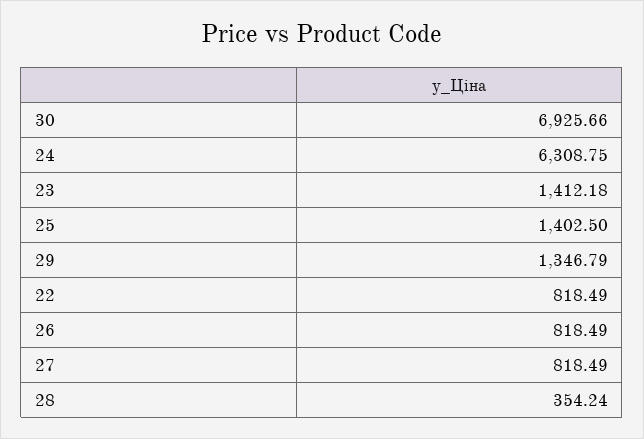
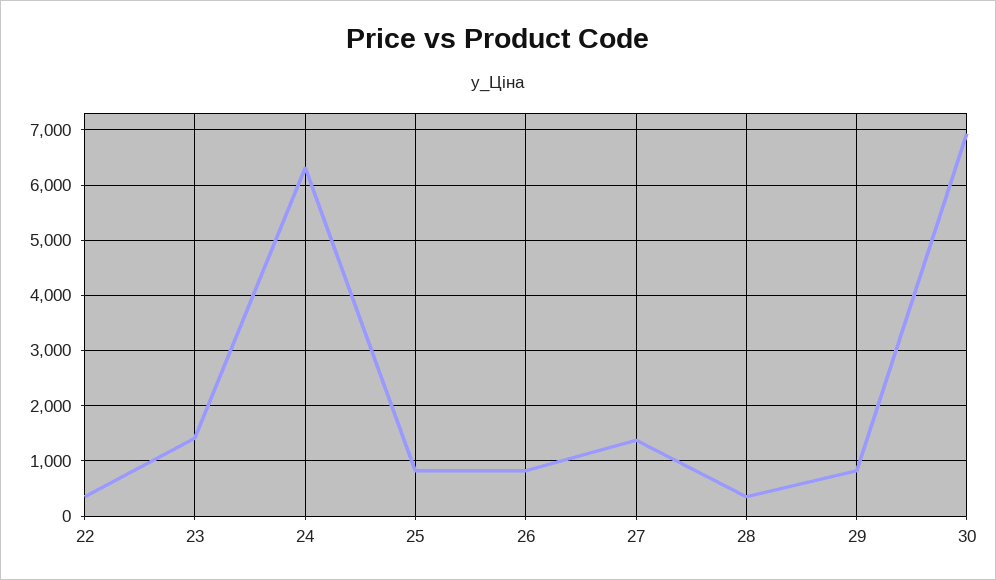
  {
    "30": 6925.66,
    "24": 6308.75,
    "23": 1412.18,
-   "25": 1402.5,
+   "25": 800,
-   "29": 1346.79,
+   "29": 800,
-   "22": 818.49,
+   "22": 400,
    "26": 818.49,
-   "27": 818.49,
+   "27": 1400,
    "28": 354.24
  }

